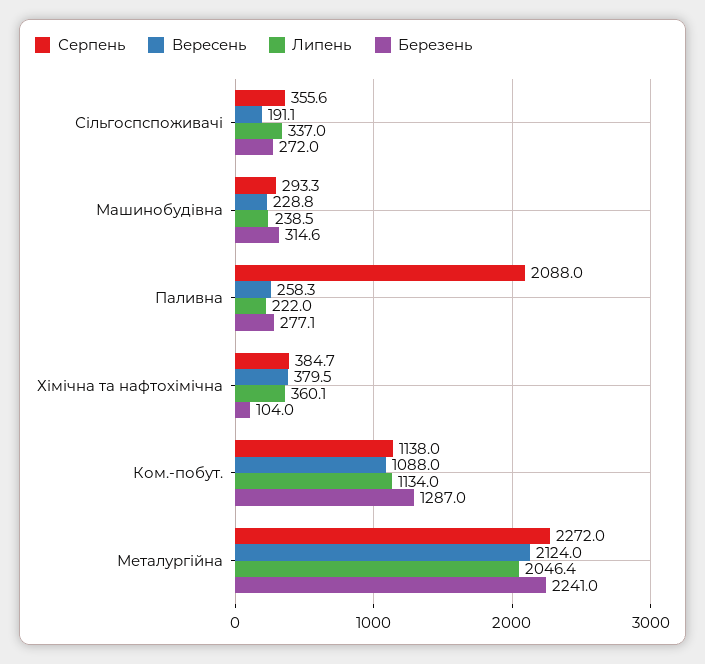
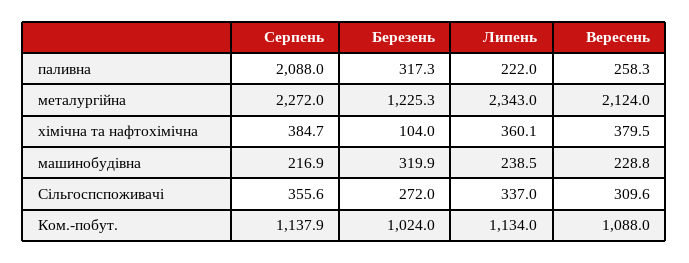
  {
    "Серпень": {
      "Сільгоспспоживачі": 355.6,
-     "Машинобудівна": 293.3,
+     "Машинобудівна": 216.9,
      "Паливна": 2088,
      "Хімічна та нафтохімічна": 384.7,
-     "Ком.-побут.": 1138,
+     "Ком.-побут.": 1137.9,
      "Металургійна": 2272
    },
    "Вересень": {
-     "Сільгоспспоживачі": 191.1,
+     "Сільгоспспоживачі": 309.6,
      "Машинобудівна": 228.8,
      "Паливна": 258.3,
      "Хімічна та нафтохімічна": 379.5,
      "Ком.-побут.": 1088,
      "Металургійна": 2124
    },
    "Липень": {
      "Сільгоспспоживачі": 337,
      "Машинобудівна": 238.5,
      "Паливна": 222,
      "Хімічна та нафтохімічна": 360.1,
      "Ком.-побут.": 1134,
-     "Металургійна": 2046.4
+     "Металургійна": 2343
    },
    "Березень": {
      "Сільгоспспоживачі": 272,
-     "Машинобудівна": 314.6,
+     "Машинобудівна": 319.9,
-     "Паливна": 277.1,
+     "Паливна": 317.3,
      "Хімічна та нафтохімічна": 104,
-     "Ком.-побут.": 1287,
+     "Ком.-побут.": 1024,
-     "Металургійна": 2241
+     "Металургійна": 1225.3
    }
  }

